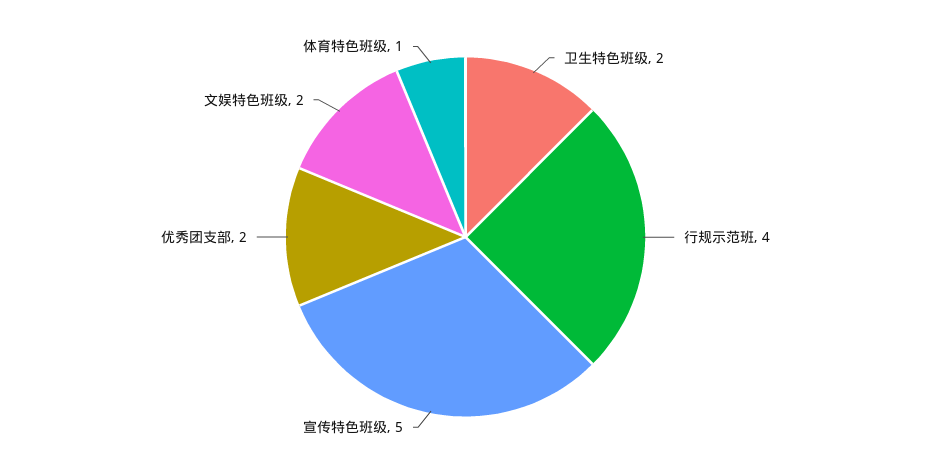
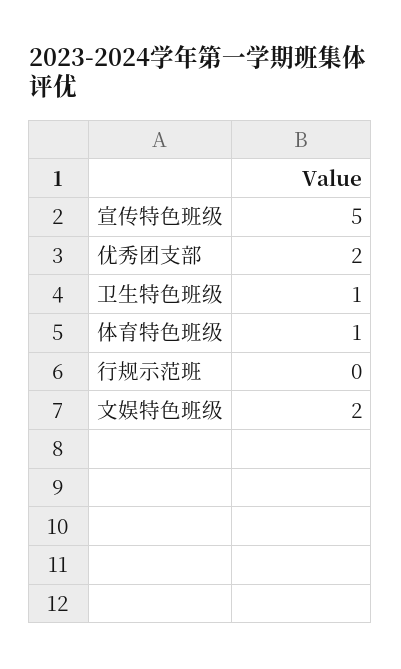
  {
-   "卫生特色班级": 2,
+   "卫生特色班级": 1,
-   "行规示范班": 4,
+   "行规示范班": 0,
    "宣传特色班级": 5,
    "优秀团支部": 2,
    "文娱特色班级": 2,
    "体育特色班级": 1
  }

